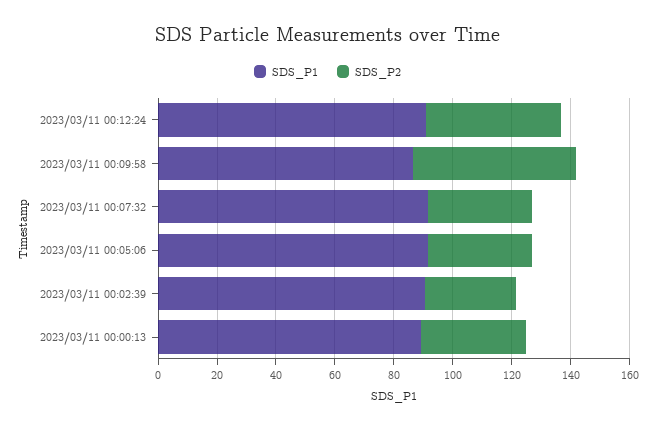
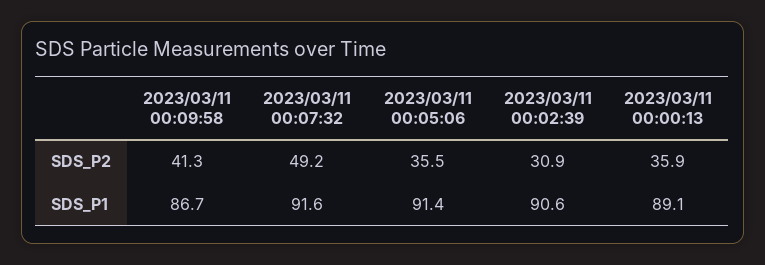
  {
    "SDS_P1": {
-     "2023/03/11 00:12:24": 90,
      "2023/03/11 00:09:58": 86.7,
      "2023/03/11 00:07:32": 91.6,
      "2023/03/11 00:05:06": 91.4,
      "2023/03/11 00:02:39": 90.6,
      "2023/03/11 00:00:13": 89.1
    },
    "SDS_P2": {
-     "2023/03/11 00:12:24": 45,
-     "2023/03/11 00:09:58": 55,
+     "2023/03/11 00:09:58": 41.3,
-     "2023/03/11 00:07:32": 35,
+     "2023/03/11 00:07:32": 49.2,
      "2023/03/11 00:05:06": 35.5,
      "2023/03/11 00:02:39": 30.9,
      "2023/03/11 00:00:13": 35.9
    }
  }

